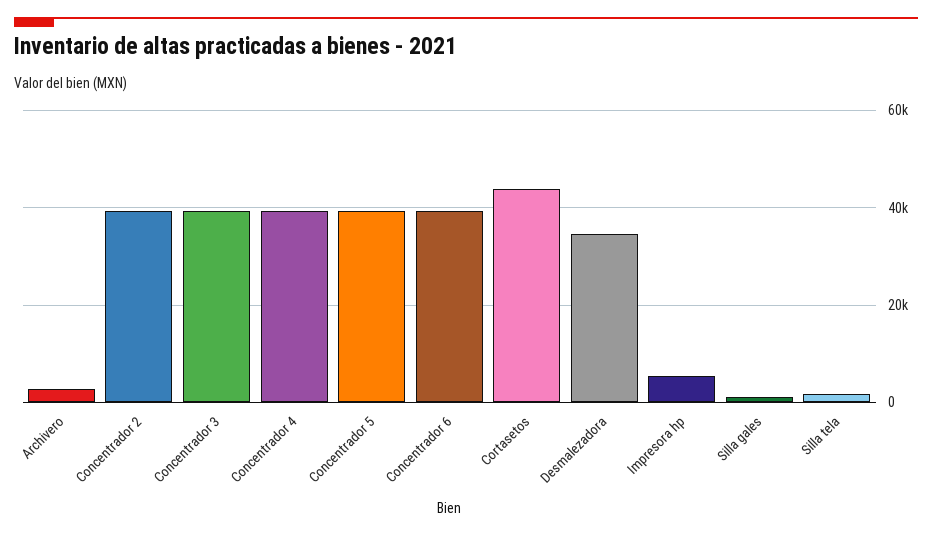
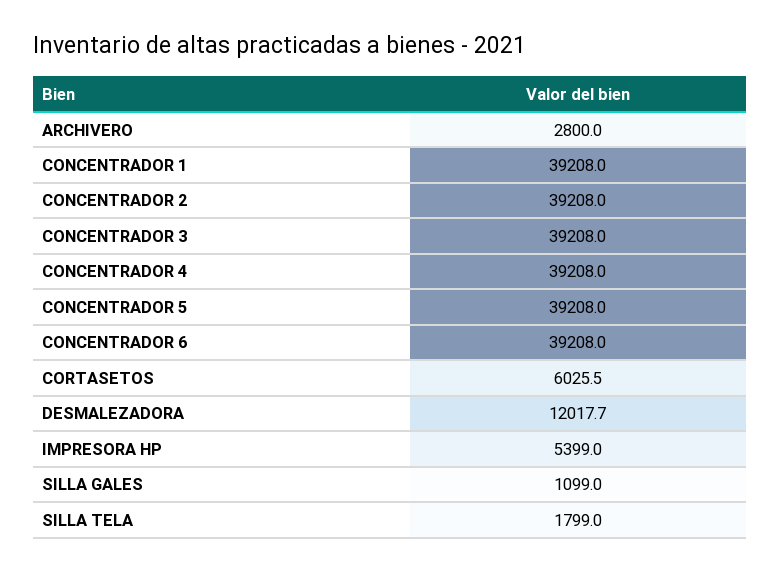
  {
    "Archivero": 2800,
    "Concentrador 2": 39208,
    "Concentrador 3": 39208,
    "Concentrador 4": 39208,
    "Concentrador 5": 39208,
    "Concentrador 6": 39208,
-   "Cortasetos": 44000,
+   "Cortasetos": 6025.5,
-   "Desmalezadora": 34000,
+   "Desmalezadora": 12017.7,
    "Impresora hp": 5399,
    "Silla gales": 1099,
-   "Silla tela": 1799
+   "Silla tela": 1799,
+   "CONCENTRADOR 1": 39208
  }

